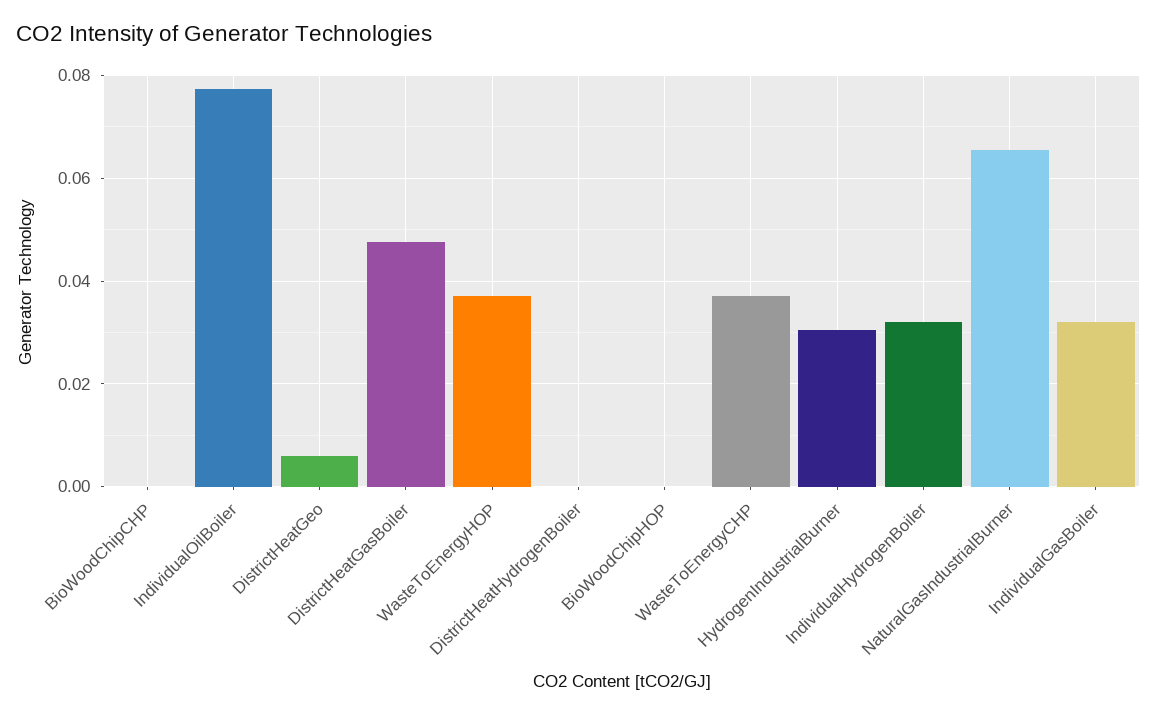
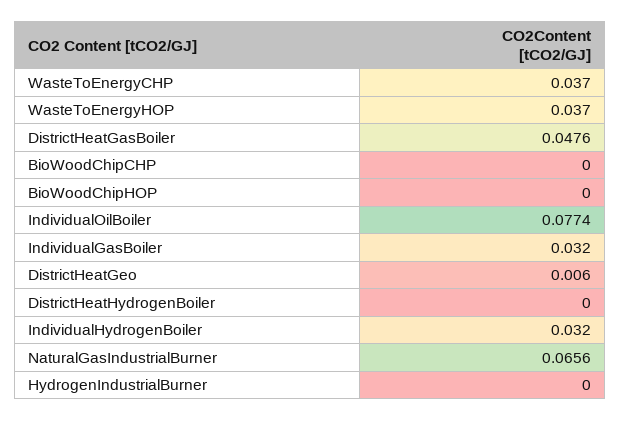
  {
    "BioWoodChipCHP": 0,
    "IndividualOilBoiler": 0.0774,
    "DistrictHeatGeo": 0.006,
    "DistrictHeatGasBoiler": 0.0476,
    "WasteToEnergyHOP": 0.037,
    "DistrictHeatHydrogenBoiler": 0,
    "BioWoodChipHOP": 0,
    "WasteToEnergyCHP": 0.037,
-   "HydrogenIndustrialBurner": 0.03,
+   "HydrogenIndustrialBurner": 0,
    "IndividualHydrogenBoiler": 0.032,
    "NaturalGasIndustrialBurner": 0.0656,
    "IndividualGasBoiler": 0.032
  }

